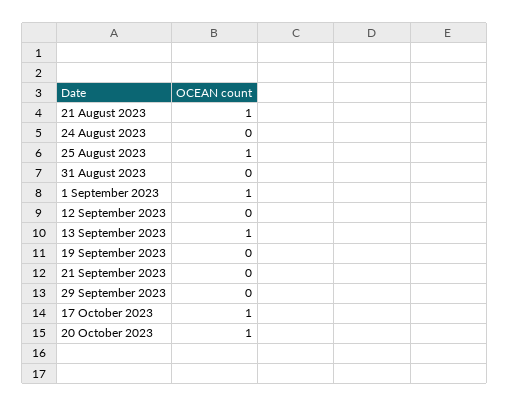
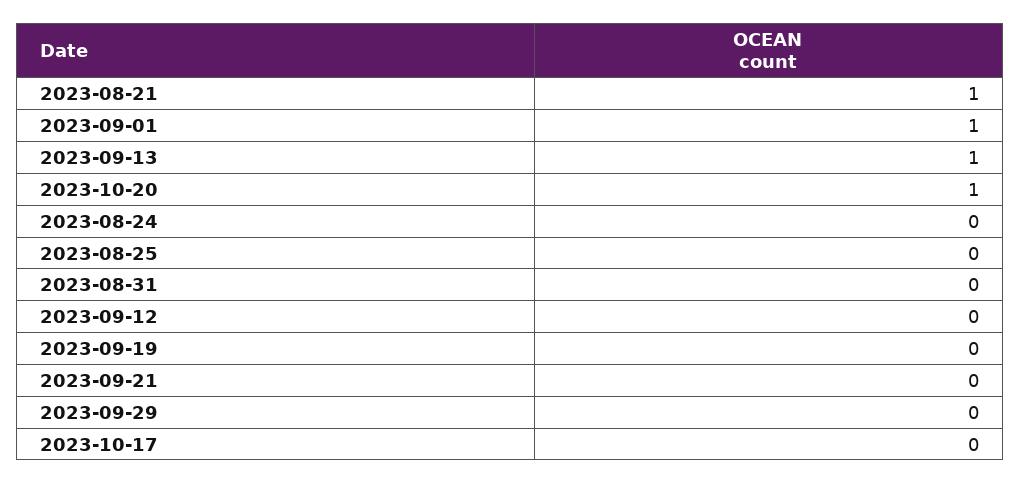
  {
    "21 August 2023": 1,
    "24 August 2023": 0,
-   "25 August 2023": 1,
+   "25 August 2023": 0,
    "31 August 2023": 0,
    "1 September 2023": 1,
    "12 September 2023": 0,
    "13 September 2023": 1,
    "19 September 2023": 0,
    "21 September 2023": 0,
    "29 September 2023": 0,
-   "17 October 2023": 1,
+   "17 October 2023": 0,
    "20 October 2023": 1
  }

